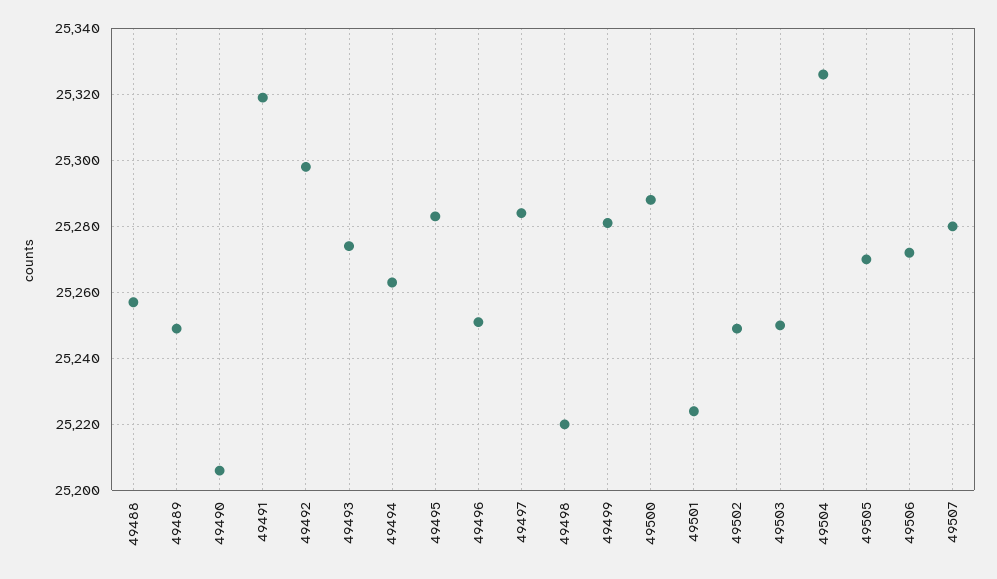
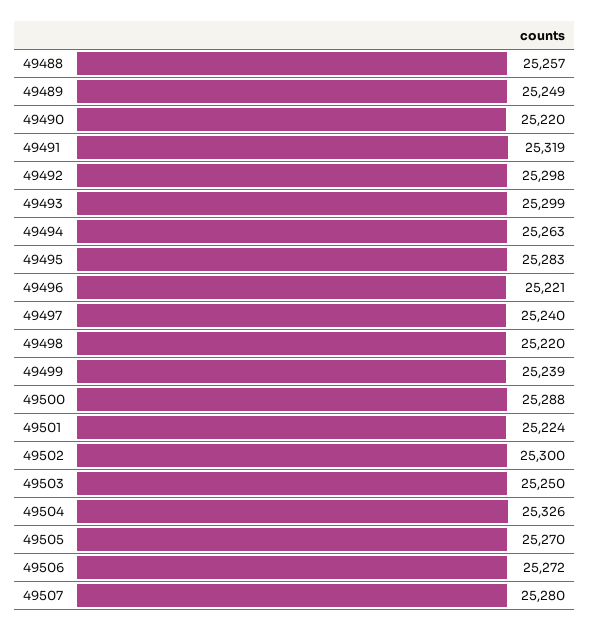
  {
    "49488": 25257,
    "49489": 25249,
-   "49490": 25205,
+   "49490": 25220,
    "49491": 25319,
    "49492": 25298,
-   "49493": 25275,
+   "49493": 25299,
    "49494": 25263,
    "49495": 25283,
-   "49496": 25250,
+   "49496": 25221,
-   "49497": 25285,
+   "49497": 25240,
    "49498": 25220,
-   "49499": 25280,
+   "49499": 25239,
    "49500": 25288,
    "49501": 25224,
-   "49502": 25250,
+   "49502": 25300,
    "49503": 25250,
    "49504": 25326,
    "49505": 25270,
    "49506": 25272,
    "49507": 25280
  }

